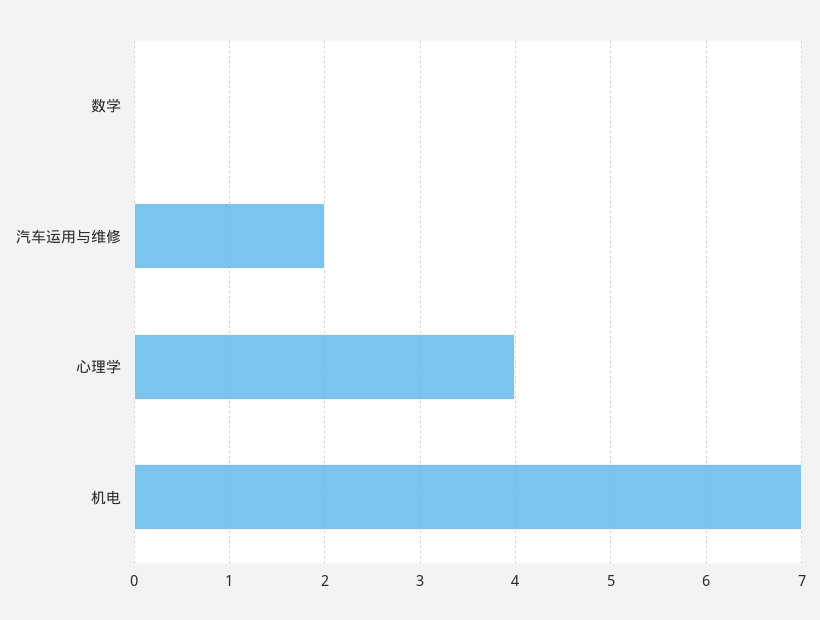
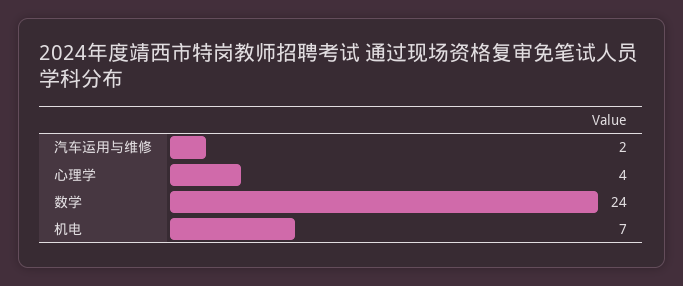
  {
-   "数学": 0,
+   "数学": 24,
    "汽车运用与维修": 2,
    "心理学": 4,
    "机电": 7
  }

